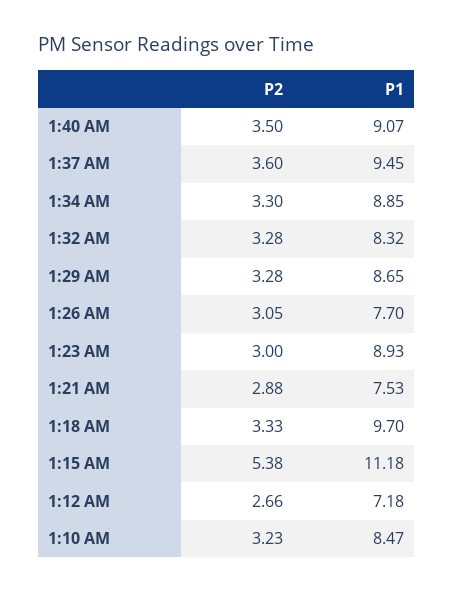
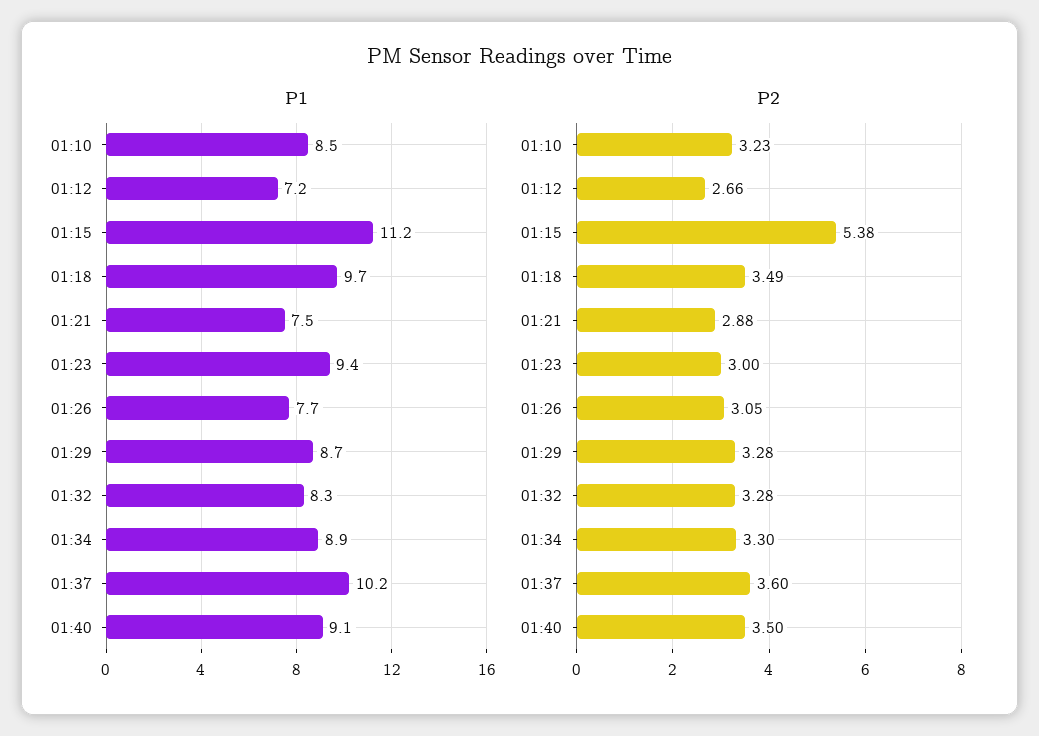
  {
    "P2": {
      "1:40 AM": 3.5,
      "1:37 AM": 3.6,
      "1:34 AM": 3.3,
      "1:32 AM": 3.28,
      "1:29 AM": 3.28,
      "1:26 AM": 3.05,
      "1:23 AM": 3,
      "1:21 AM": 2.88,
-     "1:18 AM": 3.33,
+     "1:18 AM": 3.49,
      "1:15 AM": 5.38,
      "1:12 AM": 2.66,
      "1:10 AM": 3.23
    },
    "P1": {
      "1:40 AM": 9.07,
-     "1:37 AM": 9.45,
+     "1:37 AM": 10.2,
      "1:34 AM": 8.85,
      "1:32 AM": 8.32,
      "1:29 AM": 8.65,
      "1:26 AM": 7.7,
-     "1:23 AM": 8.93,
+     "1:23 AM": 9.4,
      "1:21 AM": 7.53,
      "1:18 AM": 9.7,
      "1:15 AM": 11.18,
      "1:12 AM": 7.18,
      "1:10 AM": 8.47
    }
  }

